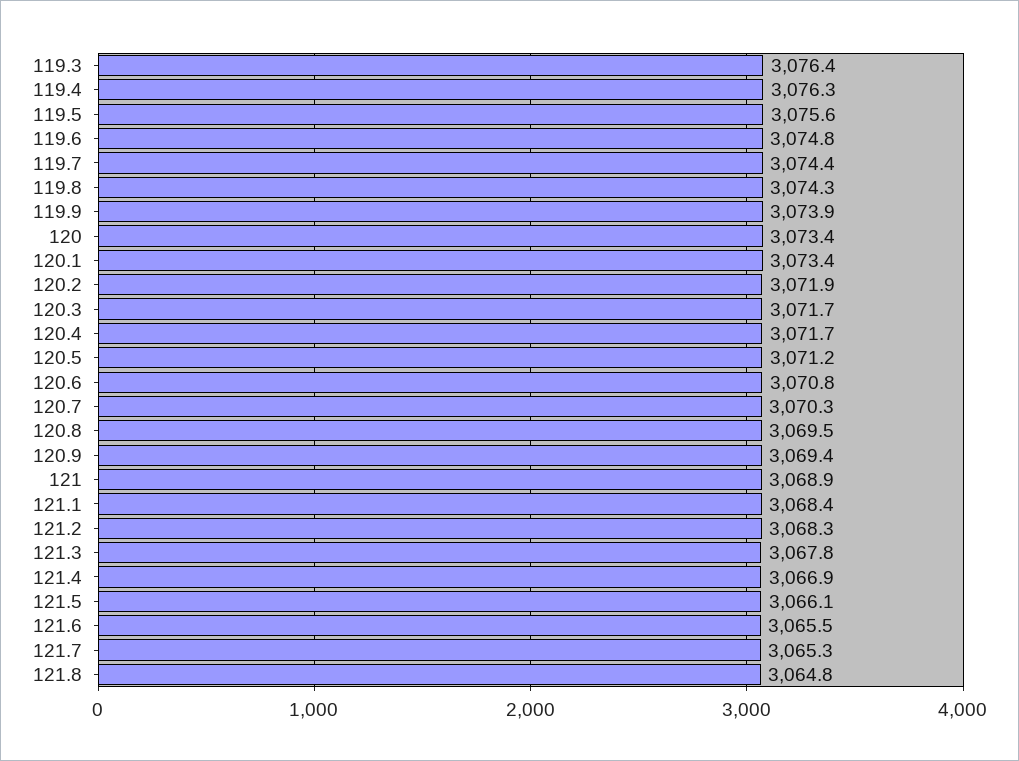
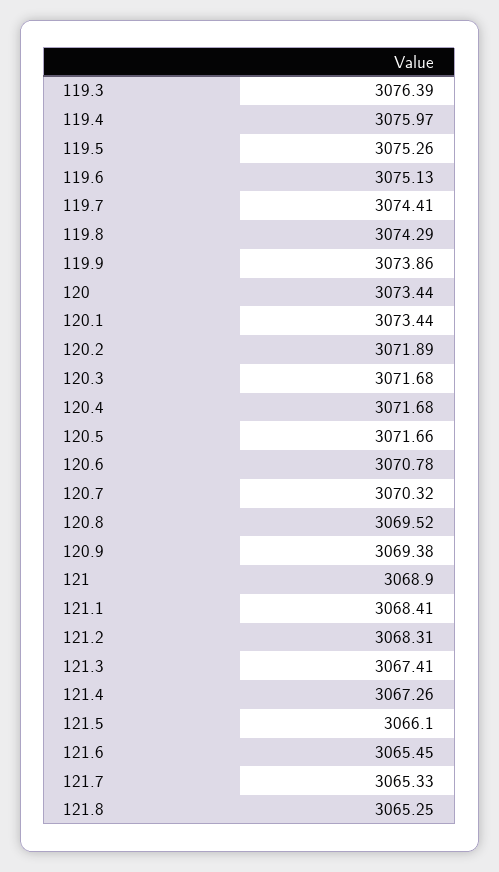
  {
    "119.3": 3076.39,
-   "119.4": 3076.3,
+   "119.4": 3075.97,
-   "119.5": 3075.6,
+   "119.5": 3075.26,
-   "119.6": 3074.8,
+   "119.6": 3075.13,
    "119.7": 3074.41,
    "119.8": 3074.29,
    "119.9": 3073.86,
    "120": 3073.44,
    "120.1": 3073.44,
    "120.2": 3071.89,
    "120.3": 3071.68,
    "120.4": 3071.68,
-   "120.5": 3071.2,
+   "120.5": 3071.66,
    "120.6": 3070.78,
    "120.7": 3070.32,
    "120.8": 3069.52,
    "120.9": 3069.38,
    "121": 3068.9,
    "121.1": 3068.41,
    "121.2": 3068.31,
-   "121.3": 3067.8,
+   "121.3": 3067.41,
-   "121.4": 3066.9,
+   "121.4": 3067.26,
    "121.5": 3066.1,
    "121.6": 3065.45,
    "121.7": 3065.33,
-   "121.8": 3064.8
+   "121.8": 3065.25
  }

